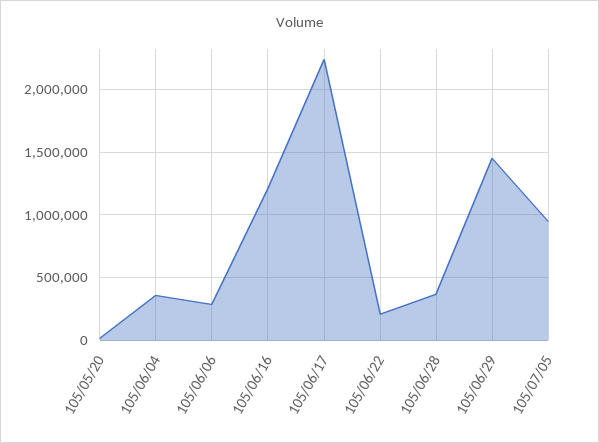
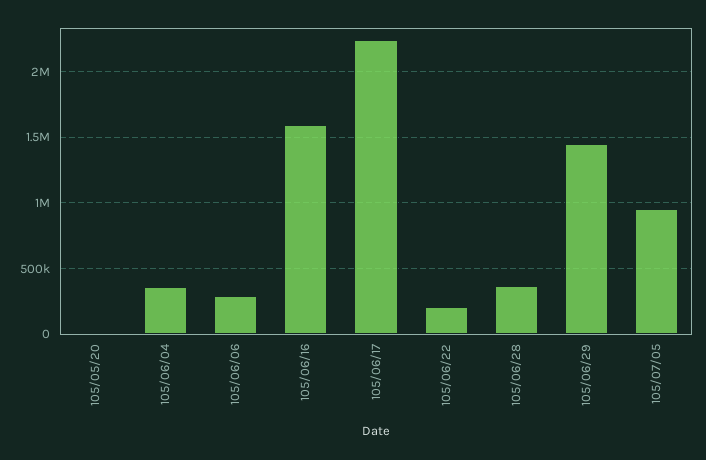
  {
    "105/05/20": 0,
    "105/06/04": 350000,
    "105/06/06": 300000,
-   "105/06/16": 1200000,
+   "105/06/16": 1600000,
    "105/06/17": 2250000,
    "105/06/22": 200000,
    "105/06/28": 350000,
    "105/06/29": 1450000,
    "105/07/05": 950000
  }

